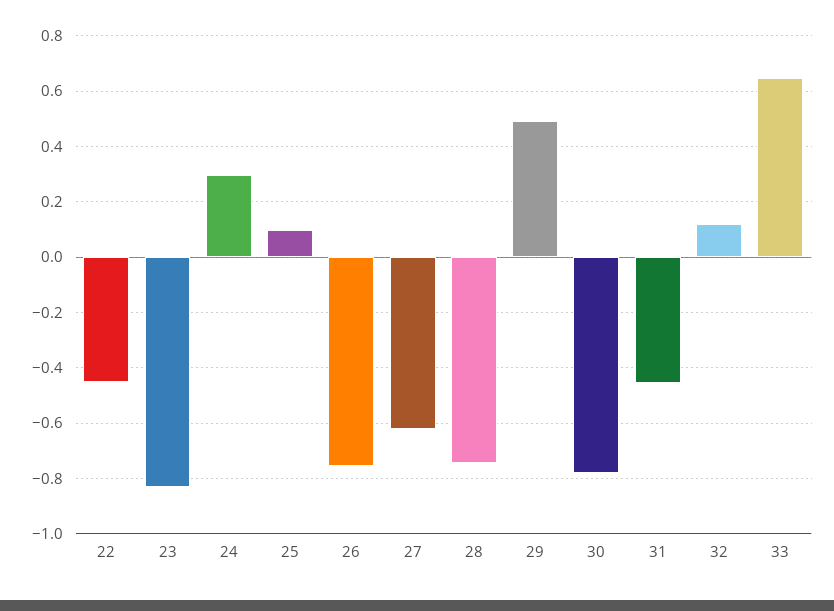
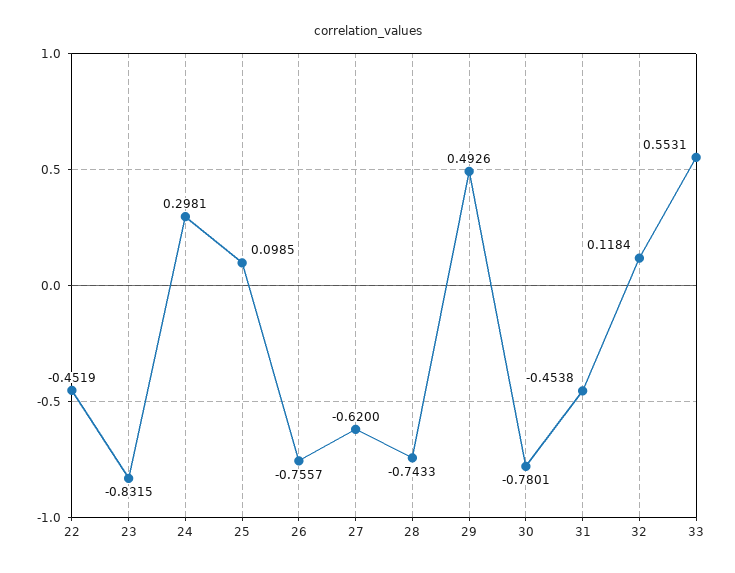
  {
    "22": -0.4519,
    "23": -0.8315,
    "24": 0.2981,
    "25": 0.0985,
    "26": -0.7557,
    "27": -0.62,
    "28": -0.7433,
    "29": 0.4926,
    "30": -0.7801,
    "31": -0.4538,
    "32": 0.1184,
-   "33": 0.65
+   "33": 0.5531
  }

